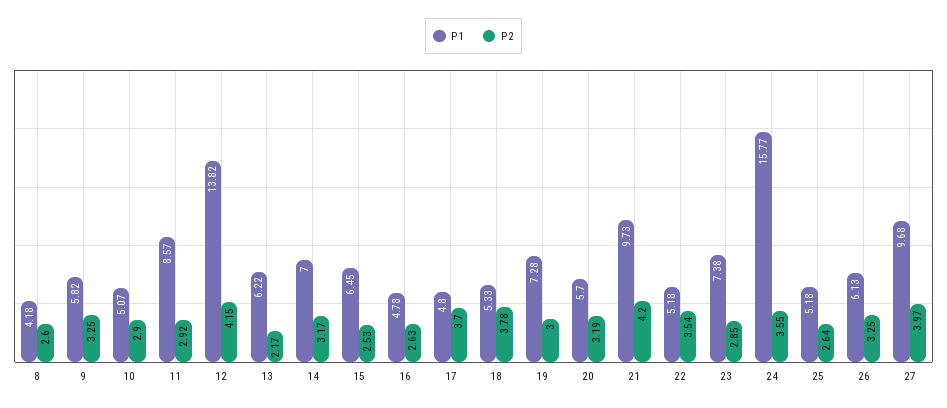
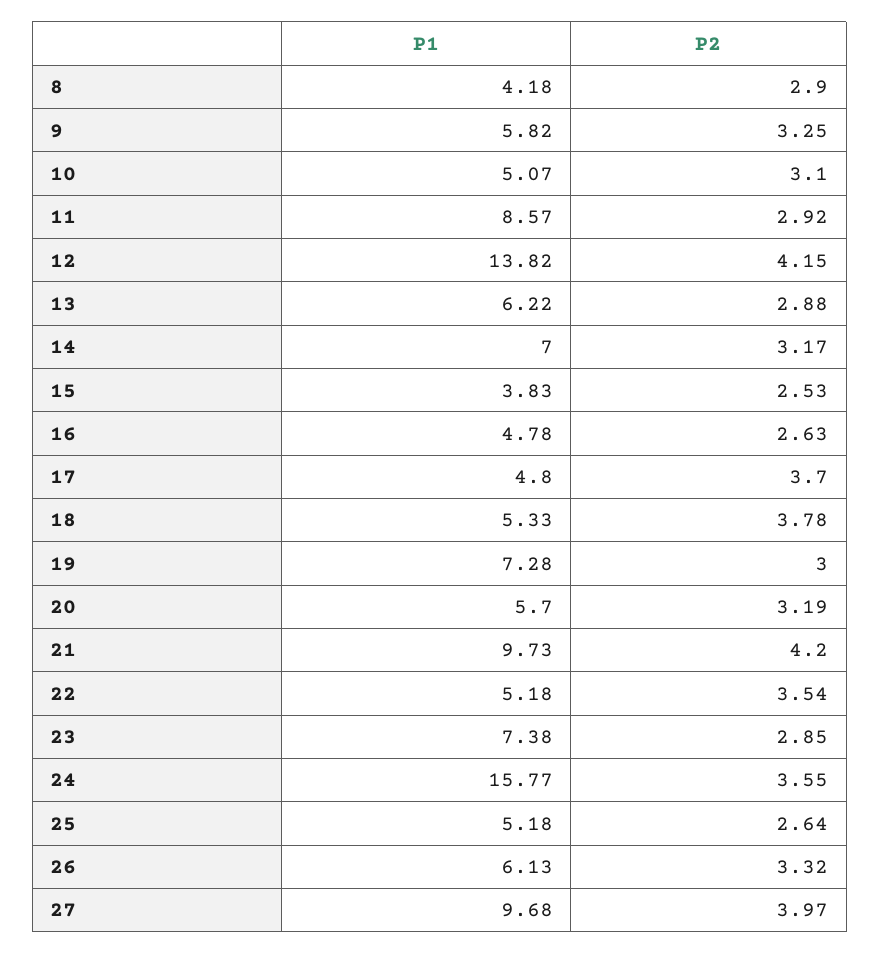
  {
    "P1": {
      "8": 4.18,
      "9": 5.82,
      "10": 5.07,
      "11": 8.57,
      "12": 13.82,
      "13": 6.22,
      "14": 7,
-     "15": 6.45,
+     "15": 3.83,
      "16": 4.78,
      "17": 4.8,
      "18": 5.33,
      "19": 7.28,
      "20": 5.7,
      "21": 9.73,
      "22": 5.18,
      "23": 7.38,
      "24": 15.77,
      "25": 5.18,
      "26": 6.13,
      "27": 9.68
    },
    "P2": {
-     "8": 2.6,
+     "8": 2.9,
      "9": 3.25,
-     "10": 2.9,
+     "10": 3.1,
      "11": 2.92,
      "12": 4.15,
-     "13": 2.17,
+     "13": 2.88,
      "14": 3.17,
      "15": 2.53,
      "16": 2.63,
      "17": 3.7,
      "18": 3.78,
      "19": 3,
      "20": 3.19,
      "21": 4.2,
      "22": 3.54,
      "23": 2.85,
      "24": 3.55,
      "25": 2.64,
-     "26": 3.25,
+     "26": 3.32,
      "27": 3.97
    }
  }

